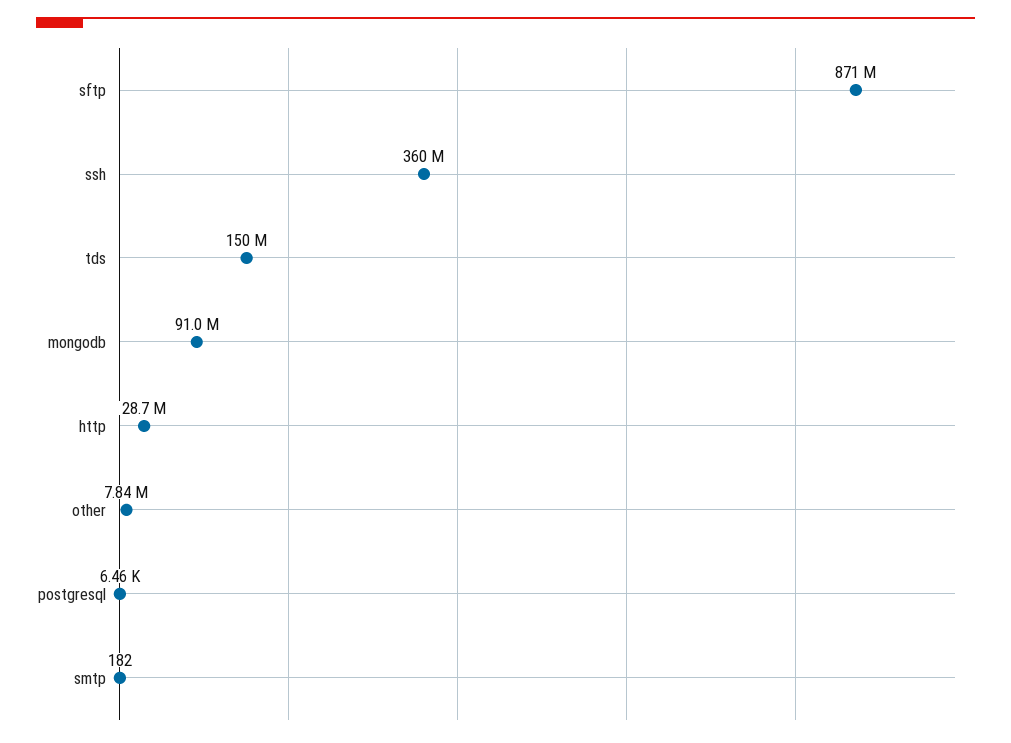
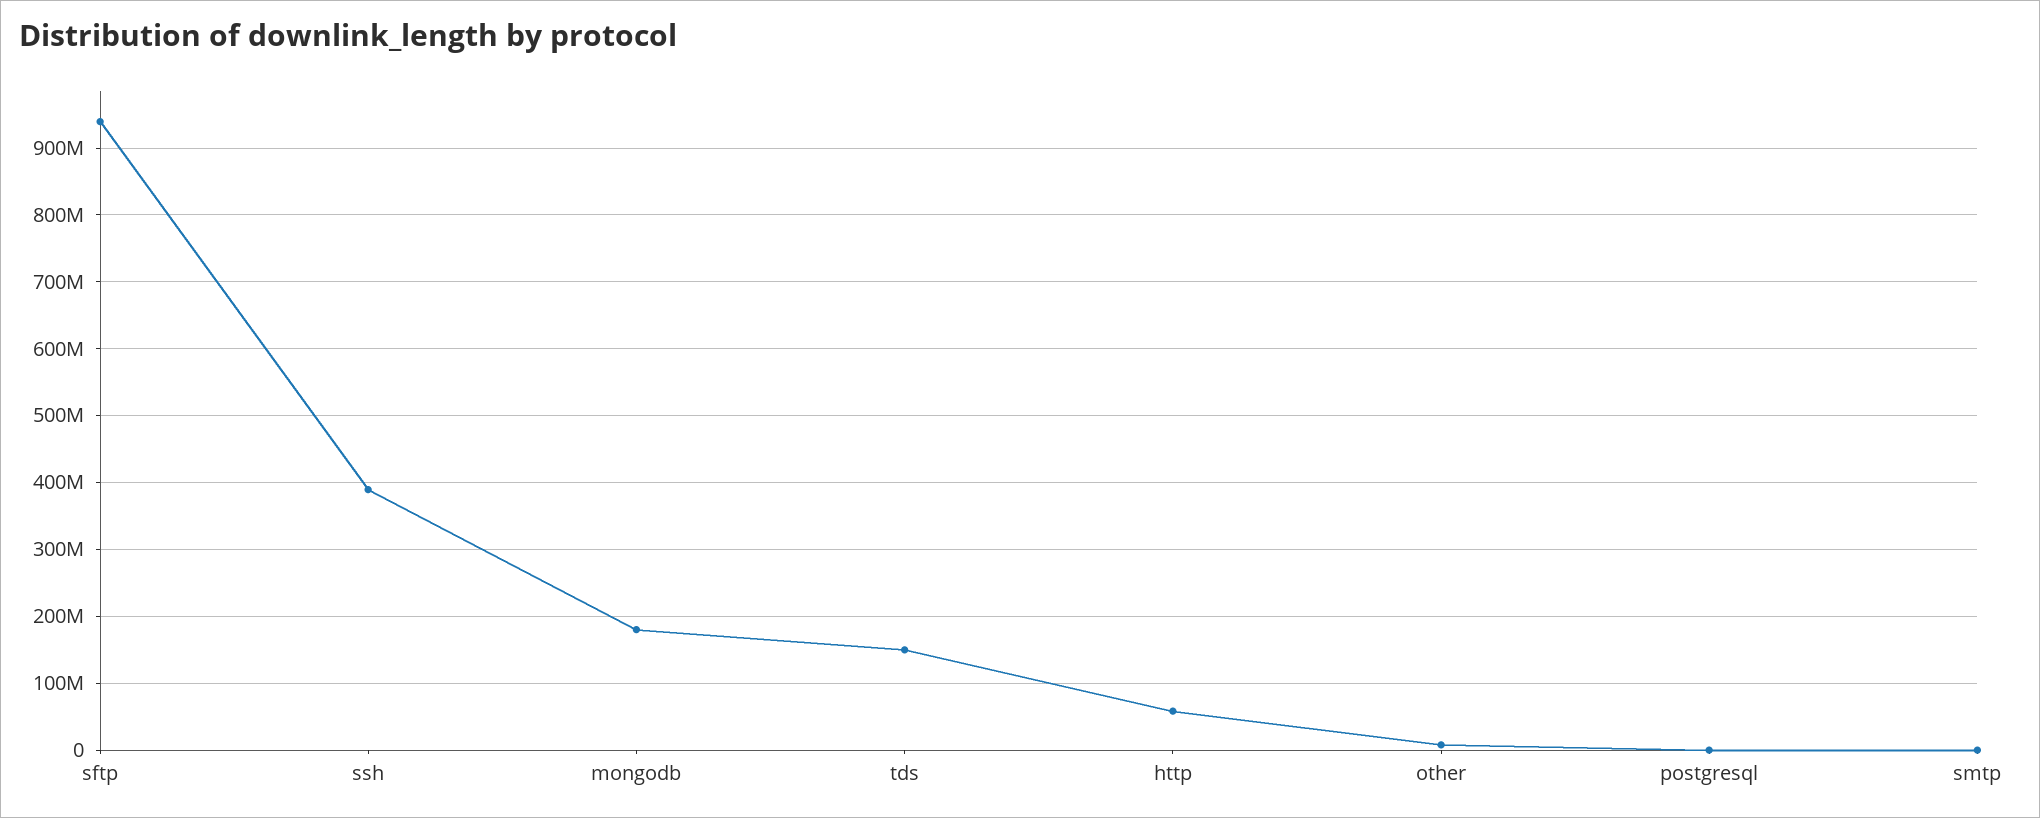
  {
-   "sftp": 871000000,
+   "sftp": 940000000,
-   "ssh": 360000000,
+   "ssh": 390000000,
    "tds": 150000000,
-   "mongodb": 91000000,
+   "mongodb": 180000000,
-   "http": 28700000,
+   "http": 60000000,
    "other": 7840000,
    "postgresql": 6460,
    "smtp": 182
  }

